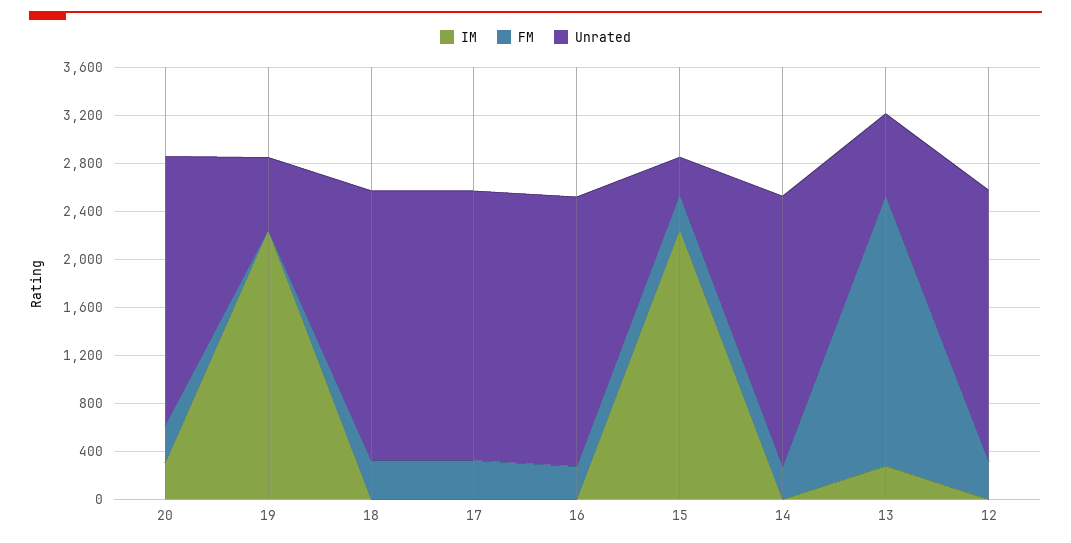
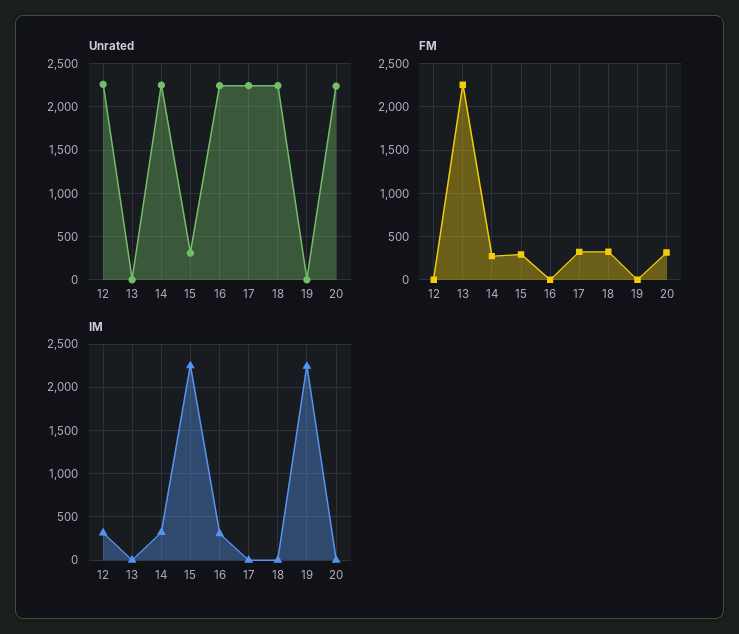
  {
    "IM": {
-     "20": 300,
+     "20": 0,
      "19": 2200,
      "18": 0,
      "17": 0,
-     "16": 0,
+     "16": 300,
      "15": 2200,
-     "14": 0,
+     "14": 300,
-     "13": 300,
+     "13": 0,
-     "12": 0
+     "12": 300
    },
    "FM": {
      "20": 300,
      "19": 0,
      "18": 300,
      "17": 300,
-     "16": 300,
+     "16": 0,
      "15": 300,
      "14": 300,
      "13": 2300,
-     "12": 300
+     "12": 0
    },
    "Unrated": {
      "20": 2200,
-     "19": 600,
+     "19": 0,
      "18": 2200,
      "17": 2200,
      "16": 2200,
      "15": 300,
      "14": 2300,
-     "13": 700,
+     "13": 0,
      "12": 2300
    }
  }

